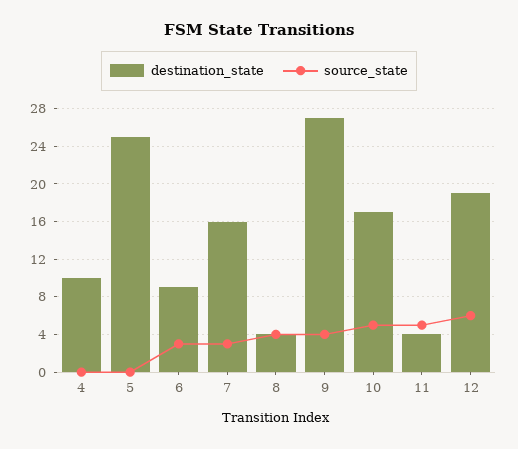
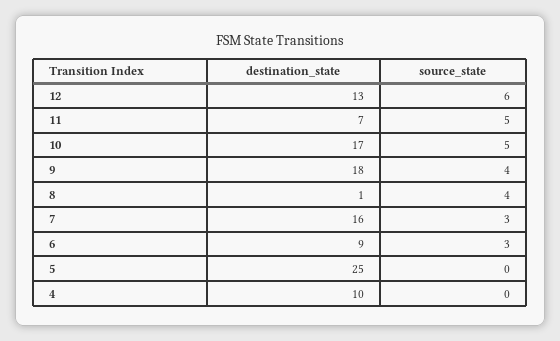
  {
    "destination_state": {
      "4": 10,
      "5": 25,
      "6": 9,
      "7": 16,
-     "8": 4,
+     "8": 1,
-     "9": 27,
+     "9": 18,
      "10": 17,
-     "11": 4,
+     "11": 7,
-     "12": 19
+     "12": 13
    },
    "source_state": {
      "4": 0,
      "5": 0,
      "6": 3,
      "7": 3,
      "8": 4,
      "9": 4,
      "10": 5,
      "11": 5,
      "12": 6
    }
  }

